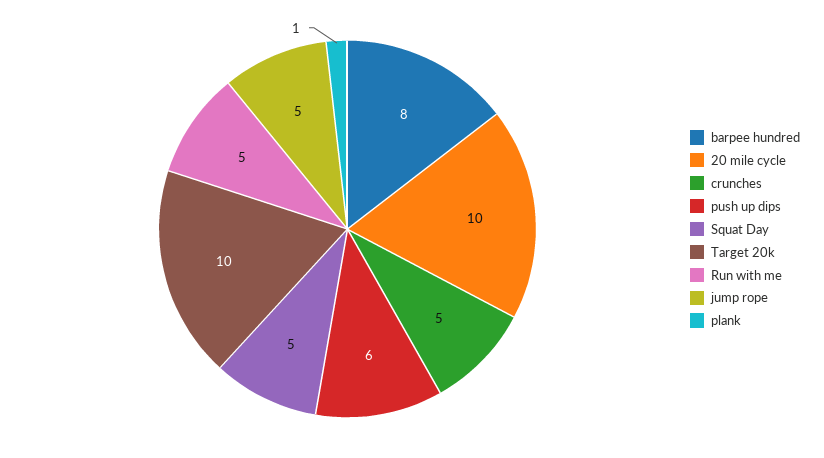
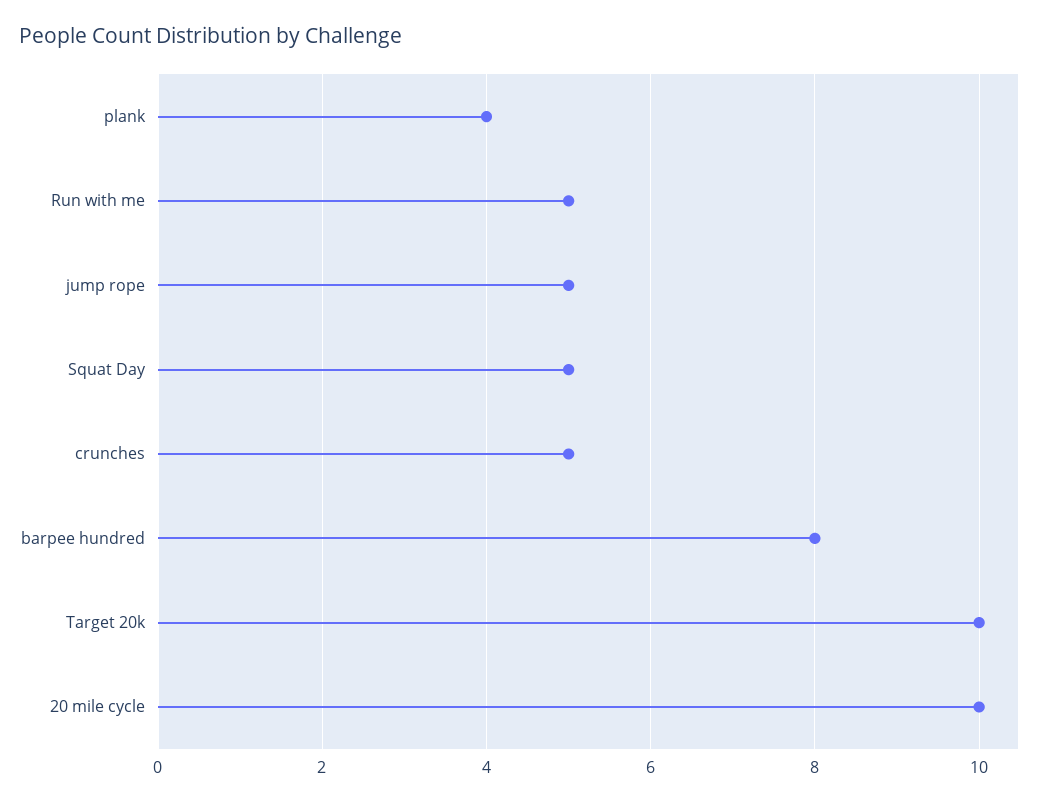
  {
    "barpee hundred": 8,
    "20 mile cycle": 10,
    "crunches": 5,
-   "push up dips": 6,
    "Squat Day": 5,
    "Target 20k": 10,
    "Run with me": 5,
    "jump rope": 5,
-   "plank": 1
+   "plank": 4
  }

